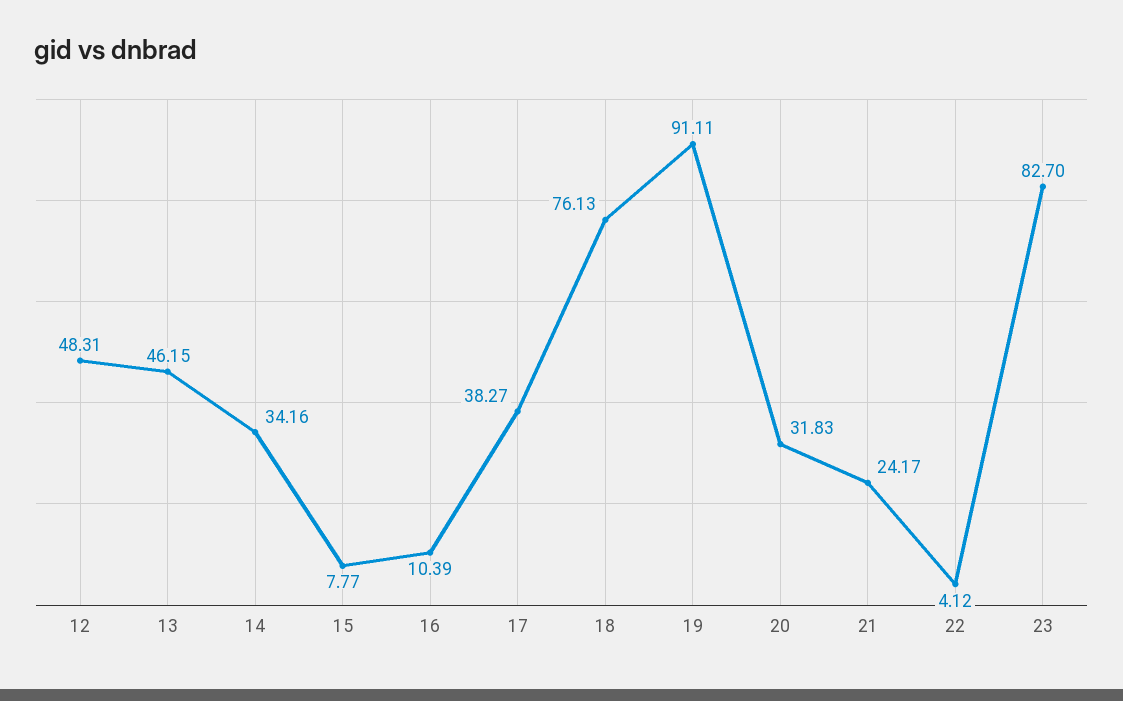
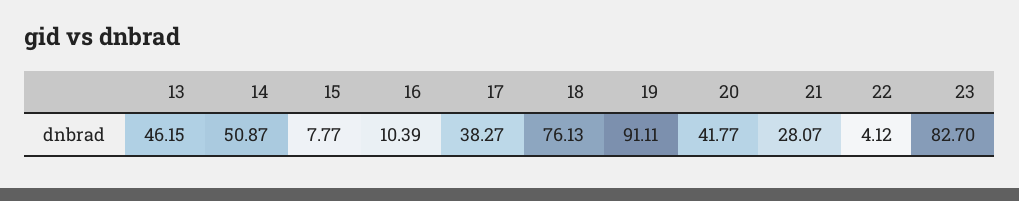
  {
-   "12": 48.31,
    "13": 46.15,
-   "14": 34.16,
+   "14": 50.87,
    "15": 7.77,
    "16": 10.39,
    "17": 38.27,
    "18": 76.13,
    "19": 91.11,
-   "20": 31.83,
+   "20": 41.77,
-   "21": 24.17,
+   "21": 28.07,
    "22": 4.12,
    "23": 82.7
  }

